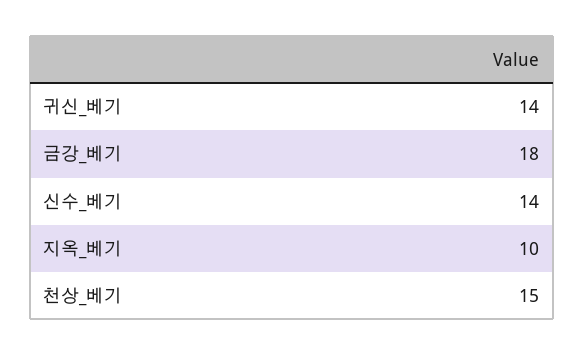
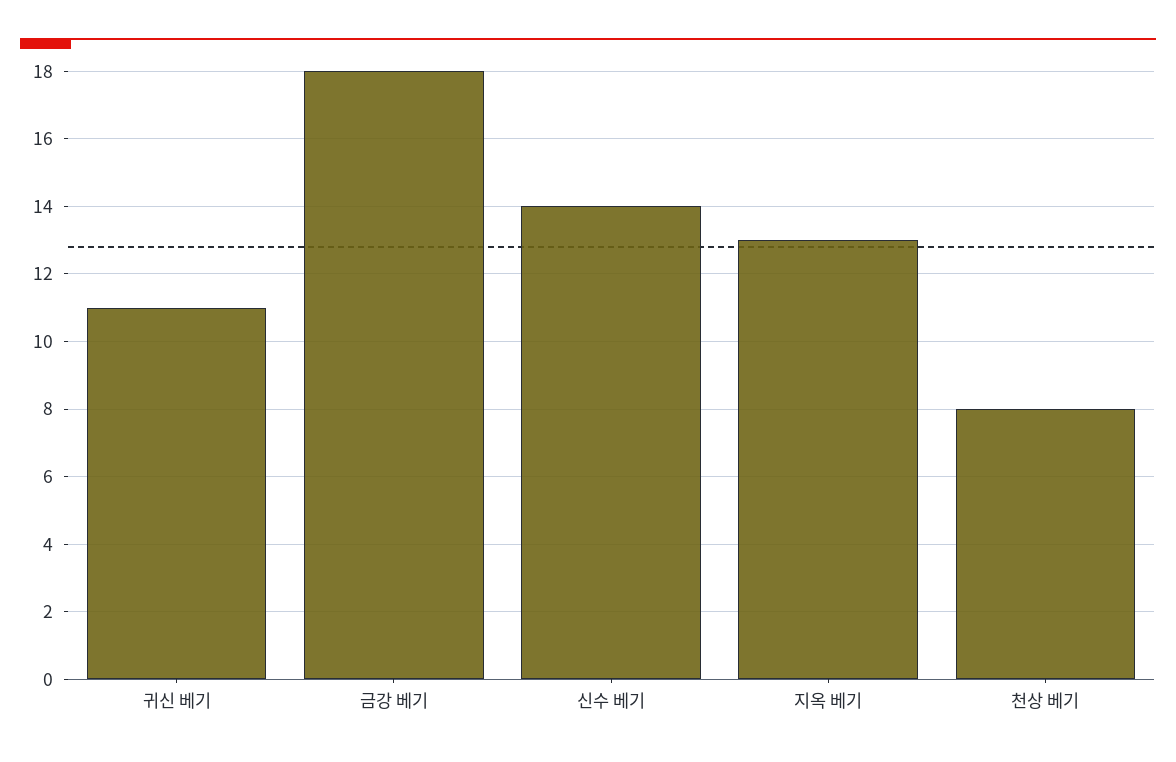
  {
-   "귀신_베기": 14,
+   "귀신_베기": 11,
    "금강_베기": 18,
    "신수_베기": 14,
-   "지옥_베기": 10,
+   "지옥_베기": 13,
-   "천상_베기": 15
+   "천상_베기": 8
  }

